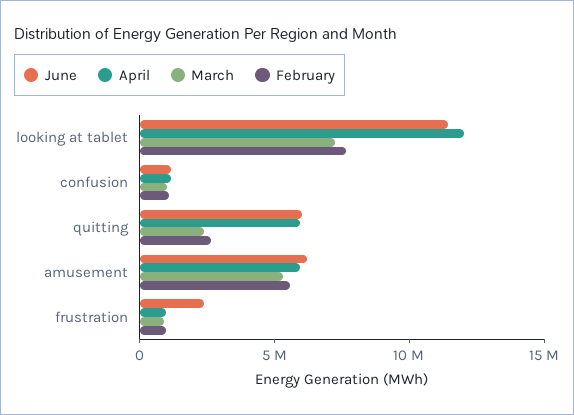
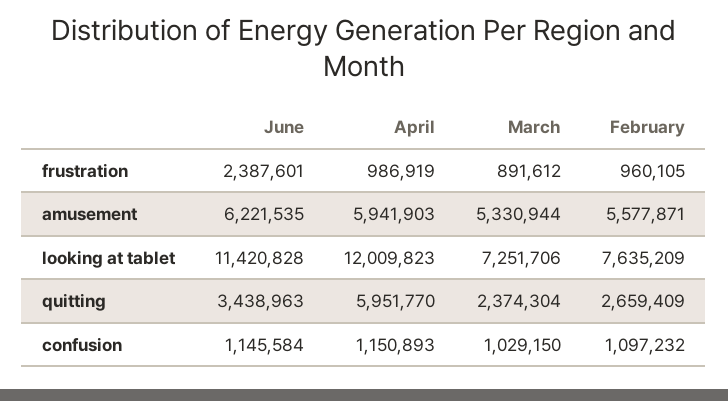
  {
    "June": {
      "looking at tablet": 11420828,
      "confusion": 1145584,
-     "quitting": 6000000,
+     "quitting": 3438963,
      "amusement": 6221535,
      "frustration": 2387601
    },
    "April": {
      "looking at tablet": 12009823,
      "confusion": 1150893,
      "quitting": 5951770,
      "amusement": 5941903,
      "frustration": 986919
    },
    "March": {
      "looking at tablet": 7251706,
      "confusion": 1029150,
      "quitting": 2374304,
      "amusement": 5330944,
      "frustration": 891612
    },
    "February": {
      "looking at tablet": 7635209,
      "confusion": 1097232,
      "quitting": 2659409,
      "amusement": 5577871,
      "frustration": 960105
    }
  }

